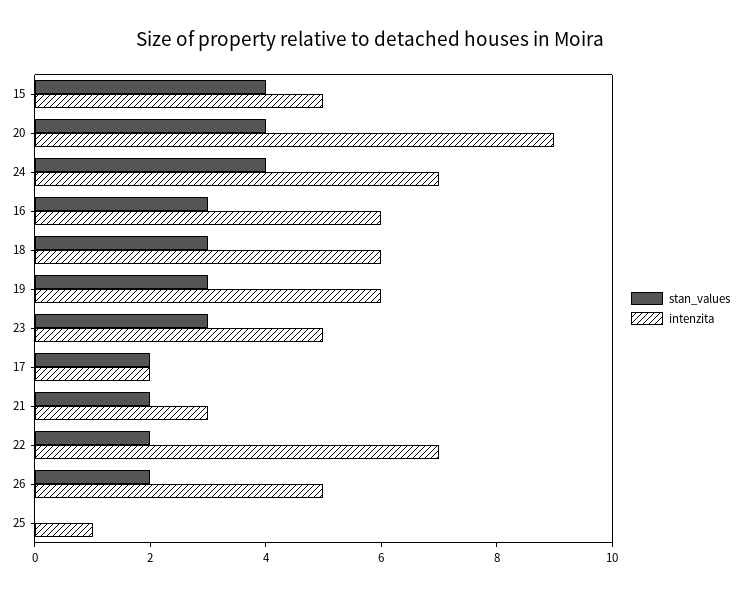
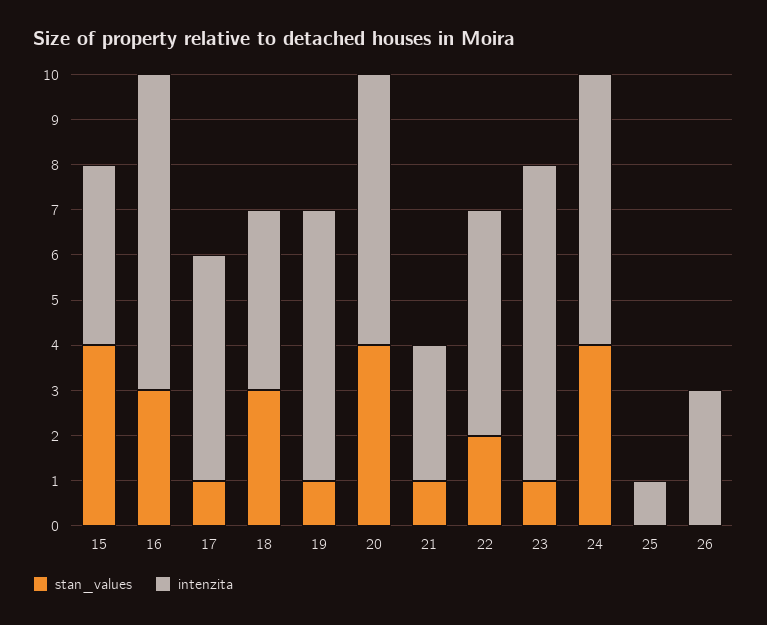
  {
    "stan_values": {
      "15": 4,
      "20": 4,
      "24": 4,
      "16": 3,
      "18": 3,
-     "19": 3,
+     "19": 1,
-     "23": 3,
+     "23": 1,
-     "17": 2,
+     "17": 1,
-     "21": 2,
+     "21": 1,
      "22": 2,
-     "26": 2,
+     "26": 0,
      "25": 0
    },
    "intenzita": {
-     "15": 5,
+     "15": 4,
-     "20": 9,
+     "20": 6,
-     "24": 7,
+     "24": 6,
-     "16": 6,
+     "16": 7,
-     "18": 6,
+     "18": 4,
      "19": 6,
-     "23": 5,
+     "23": 7,
-     "17": 2,
+     "17": 5,
      "21": 3,
-     "22": 7,
+     "22": 5,
-     "26": 5,
+     "26": 3,
      "25": 1
    }
  }

